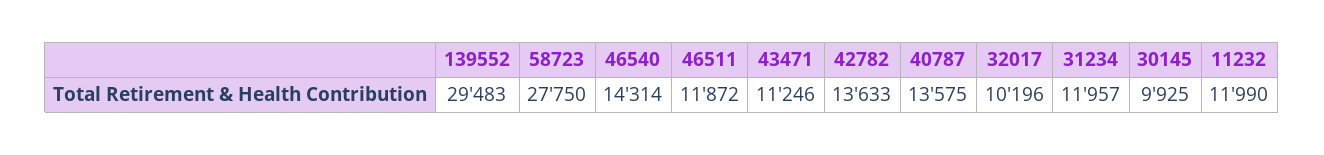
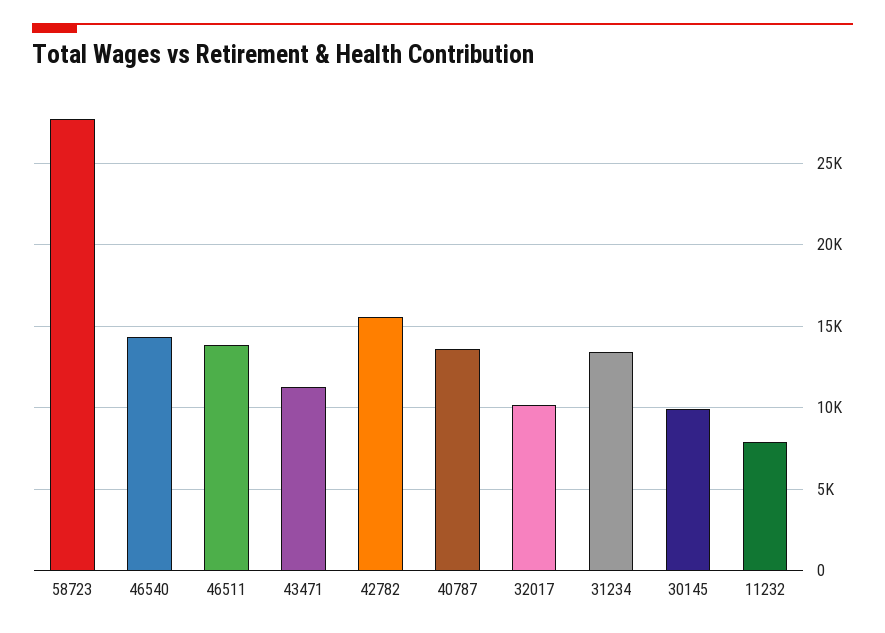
  {
-   "139552": 29483,
    "58723": 27750,
    "46540": 14314,
-   "46511": 11872,
+   "46511": 14000,
    "43471": 11246,
-   "42782": 13633,
+   "42782": 15500,
    "40787": 13575,
    "32017": 10196,
-   "31234": 11957,
+   "31234": 13500,
    "30145": 9925,
-   "11232": 11990
+   "11232": 8000
  }

